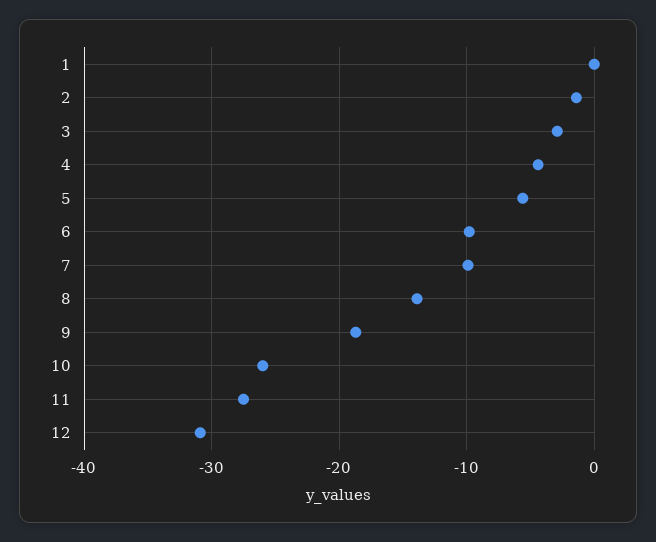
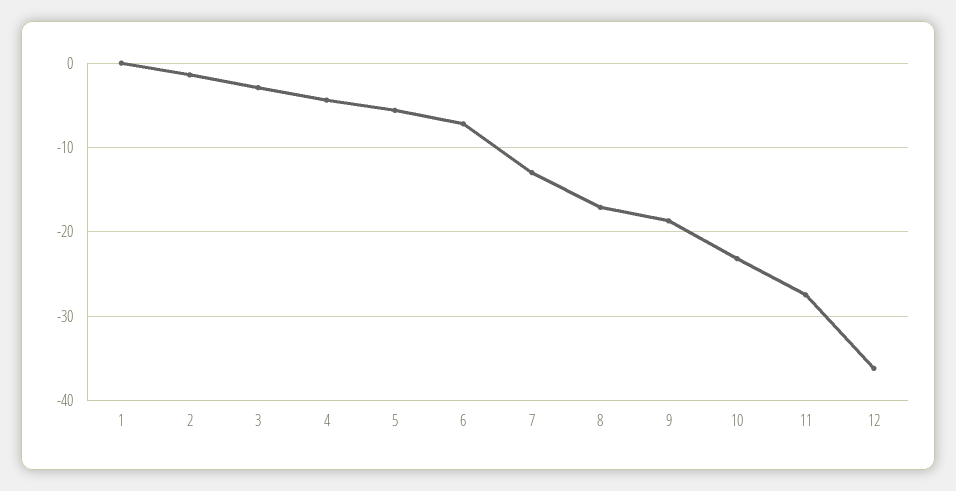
  {
    "1": 0,
    "2": -1,
    "3": -3,
    "4": -4,
    "5": -6,
-   "6": -10,
+   "6": -7,
-   "7": -10,
+   "7": -13,
-   "8": -14,
+   "8": -17,
    "9": -19,
-   "10": -26,
+   "10": -23,
    "11": -28,
-   "12": -31
+   "12": -36
  }

